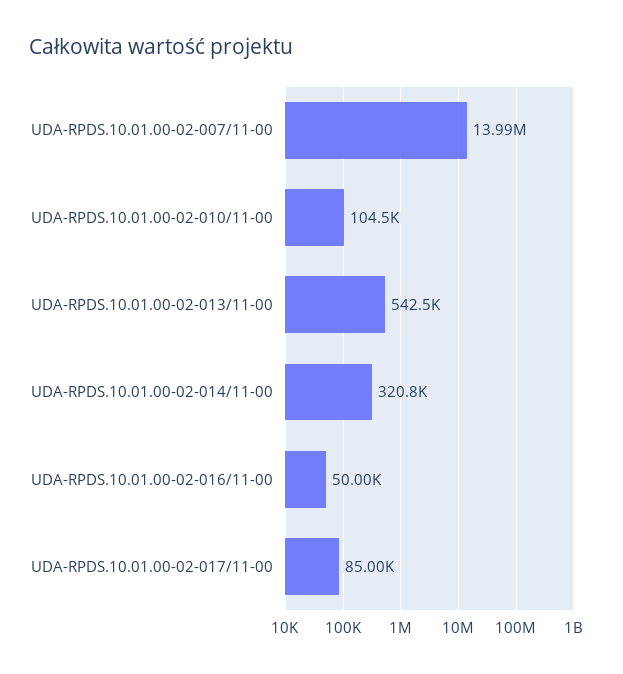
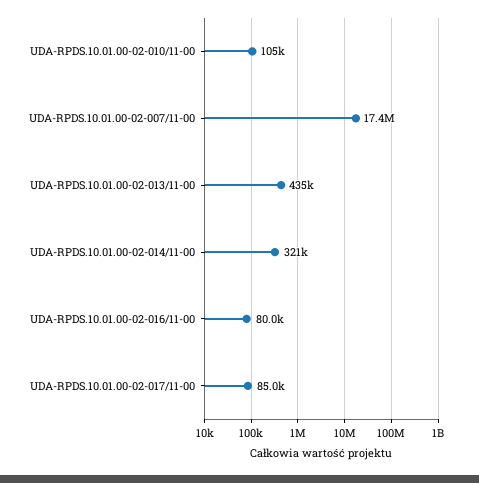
  {
-   "UDA-RPDS.10.01.00-02-007/11-00": 13990000,
+   "UDA-RPDS.10.01.00-02-007/11-00": 17400000,
    "UDA-RPDS.10.01.00-02-010/11-00": 104500,
-   "UDA-RPDS.10.01.00-02-013/11-00": 542500,
+   "UDA-RPDS.10.01.00-02-013/11-00": 435000,
    "UDA-RPDS.10.01.00-02-014/11-00": 320800,
-   "UDA-RPDS.10.01.00-02-016/11-00": 50000,
+   "UDA-RPDS.10.01.00-02-016/11-00": 80000,
    "UDA-RPDS.10.01.00-02-017/11-00": 85000
  }

